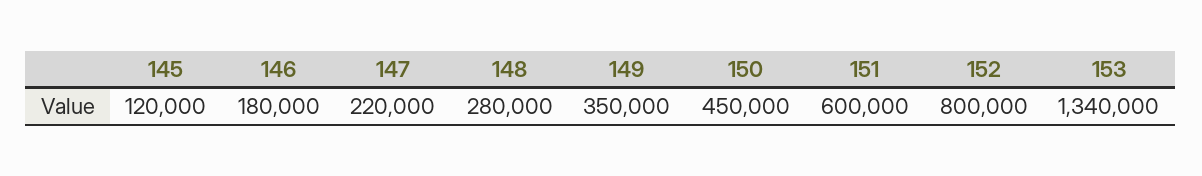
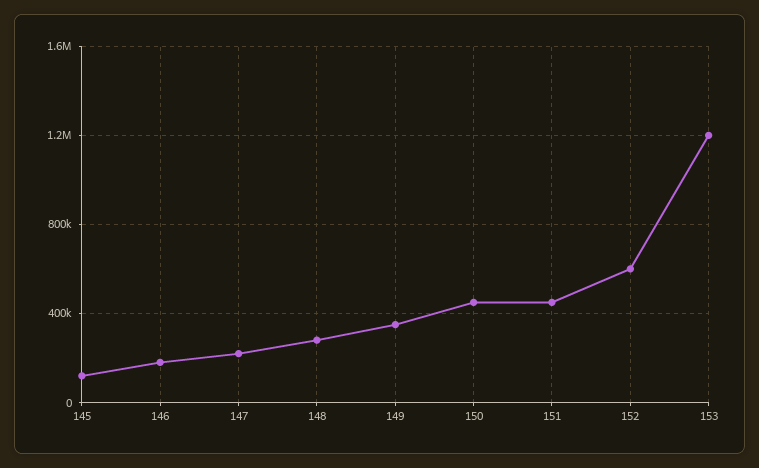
  {
    "145": 120000,
    "146": 180000,
    "147": 220000,
    "148": 280000,
    "149": 350000,
    "150": 450000,
-   "151": 600000,
+   "151": 450000,
-   "152": 800000,
+   "152": 600000,
-   "153": 1340000
+   "153": 1200000
  }

